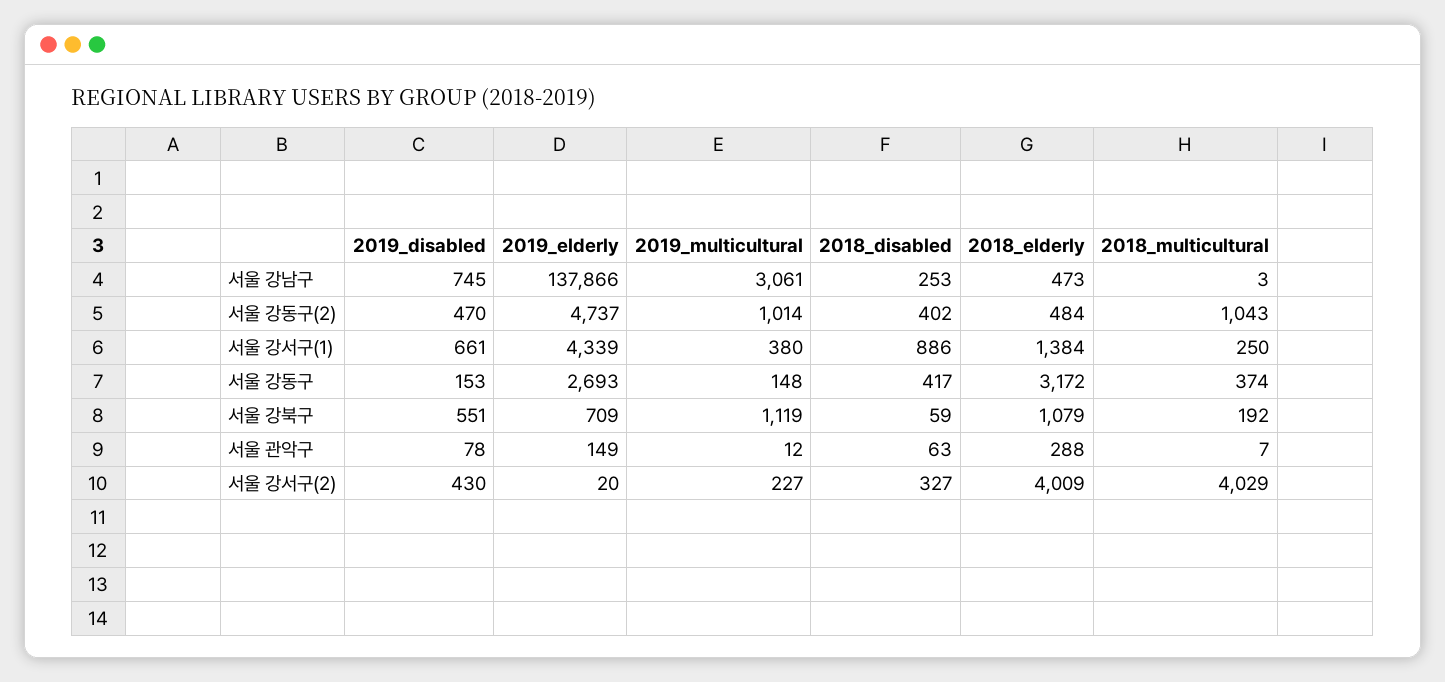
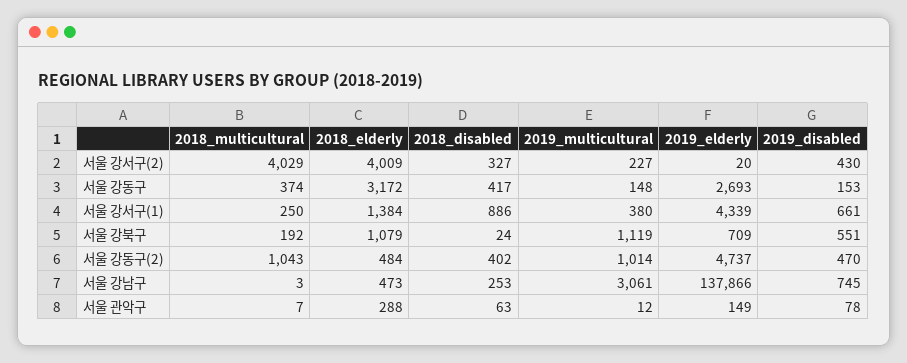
  {
    "2019_disabled": {
      "서울 강남구": 745,
      "서울 강동구(2)": 470,
      "서울 강서구(1)": 661,
      "서울 강동구": 153,
      "서울 강북구": 551,
      "서울 관악구": 78,
      "서울 강서구(2)": 430
    },
    "2019_elderly": {
      "서울 강남구": 137866,
      "서울 강동구(2)": 4737,
      "서울 강서구(1)": 4339,
      "서울 강동구": 2693,
      "서울 강북구": 709,
      "서울 관악구": 149,
      "서울 강서구(2)": 20
    },
    "2019_multicultural": {
      "서울 강남구": 3061,
      "서울 강동구(2)": 1014,
      "서울 강서구(1)": 380,
      "서울 강동구": 148,
      "서울 강북구": 1119,
      "서울 관악구": 12,
      "서울 강서구(2)": 227
    },
    "2018_disabled": {
      "서울 강남구": 253,
      "서울 강동구(2)": 402,
      "서울 강서구(1)": 886,
      "서울 강동구": 417,
-     "서울 강북구": 59,
+     "서울 강북구": 24,
      "서울 관악구": 63,
      "서울 강서구(2)": 327
    },
    "2018_elderly": {
      "서울 강남구": 473,
      "서울 강동구(2)": 484,
      "서울 강서구(1)": 1384,
      "서울 강동구": 3172,
      "서울 강북구": 1079,
      "서울 관악구": 288,
      "서울 강서구(2)": 4009
    },
    "2018_multicultural": {
      "서울 강남구": 3,
      "서울 강동구(2)": 1043,
      "서울 강서구(1)": 250,
      "서울 강동구": 374,
      "서울 강북구": 192,
      "서울 관악구": 7,
      "서울 강서구(2)": 4029
    }
  }

